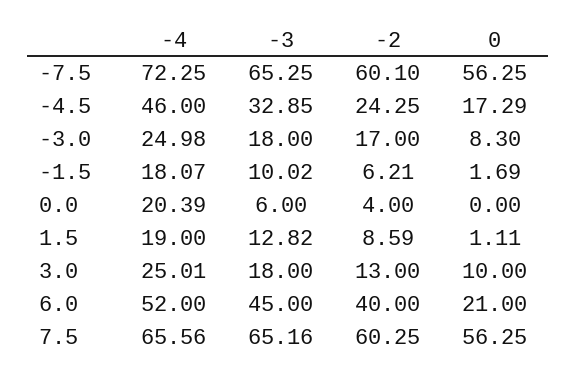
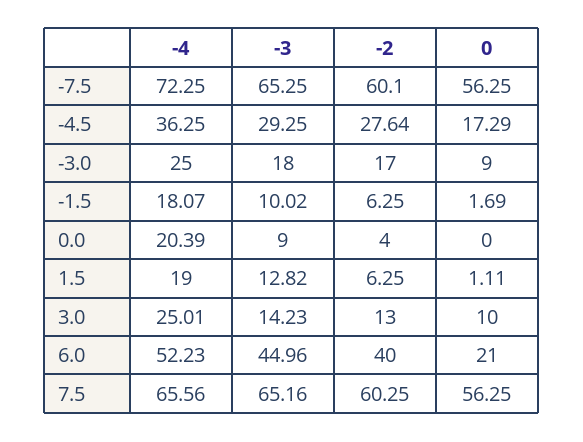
  {
    "-4": {
      "-7.5": 72.25,
-     "-4.5": 46,
+     "-4.5": 36.25,
-     "-3.0": 24.98,
+     "-3.0": 25,
      "-1.5": 18.07,
      "0.0": 20.39,
      "1.5": 19,
      "3.0": 25.01,
-     "6.0": 52,
+     "6.0": 52.23,
      "7.5": 65.56
    },
    "-3": {
      "-7.5": 65.25,
-     "-4.5": 32.85,
+     "-4.5": 29.25,
      "-3.0": 18,
      "-1.5": 10.02,
-     "0.0": 6,
+     "0.0": 9,
      "1.5": 12.82,
-     "3.0": 18,
+     "3.0": 14.23,
-     "6.0": 45,
+     "6.0": 44.96,
      "7.5": 65.16
    },
    "-2": {
      "-7.5": 60.1,
-     "-4.5": 24.25,
+     "-4.5": 27.64,
      "-3.0": 17,
-     "-1.5": 6.21,
+     "-1.5": 6.25,
      "0.0": 4,
-     "1.5": 8.59,
+     "1.5": 6.25,
      "3.0": 13,
      "6.0": 40,
      "7.5": 60.25
    },
    "0": {
      "-7.5": 56.25,
      "-4.5": 17.29,
-     "-3.0": 8.3,
+     "-3.0": 9,
      "-1.5": 1.69,
      "0.0": 0,
      "1.5": 1.11,
      "3.0": 10,
      "6.0": 21,
      "7.5": 56.25
    }
  }

